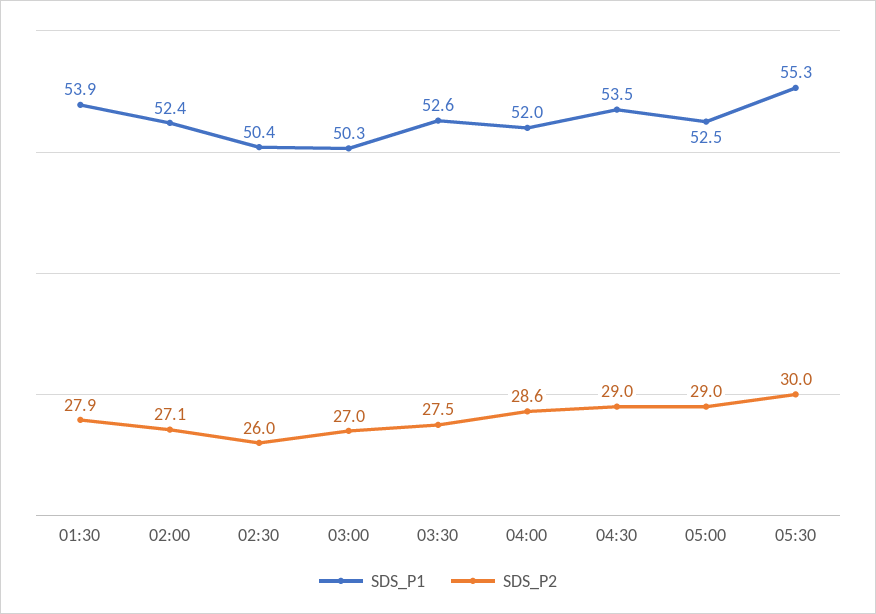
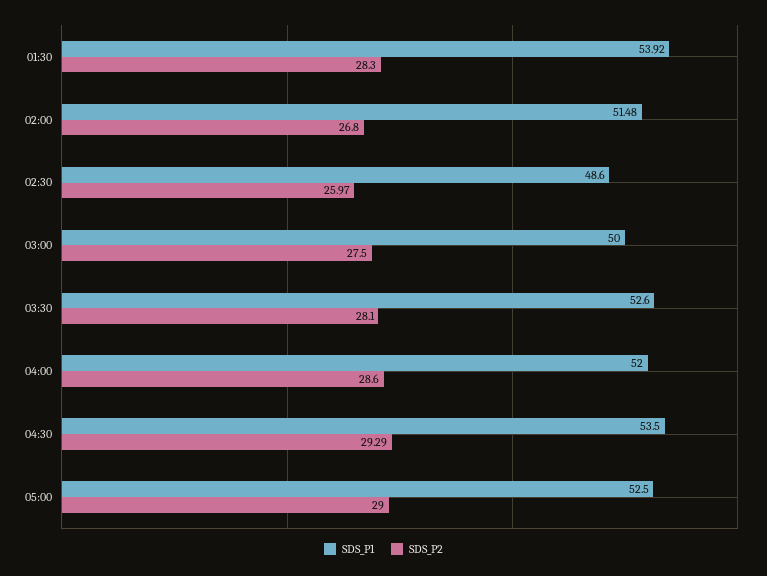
  {
    "SDS_P1": {
      "01:30": 53.92,
-     "02:00": 52.4,
+     "02:00": 51.48,
-     "02:30": 50.4,
+     "02:30": 48.6,
-     "03:00": 50.3,
+     "03:00": 50,
      "03:30": 52.6,
      "04:00": 52,
      "04:30": 53.5,
-     "05:00": 52.5,
+     "05:00": 52.5
-     "05:30": 55.3
    },
    "SDS_P2": {
-     "01:30": 27.9,
+     "01:30": 28.3,
-     "02:00": 27.1,
+     "02:00": 26.8,
      "02:30": 25.97,
-     "03:00": 27,
+     "03:00": 27.5,
-     "03:30": 27.5,
+     "03:30": 28.1,
      "04:00": 28.6,
-     "04:30": 29,
+     "04:30": 29.29,
-     "05:00": 29,
+     "05:00": 29
-     "05:30": 30
    }
  }

